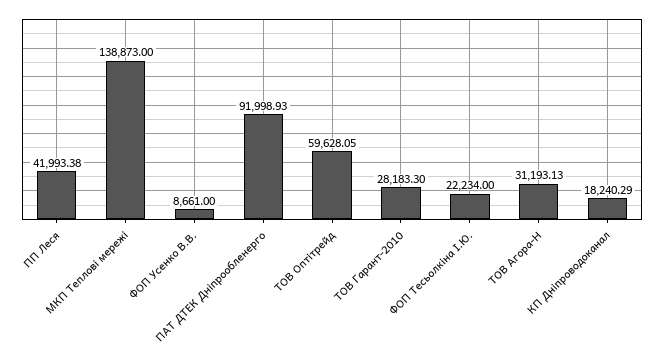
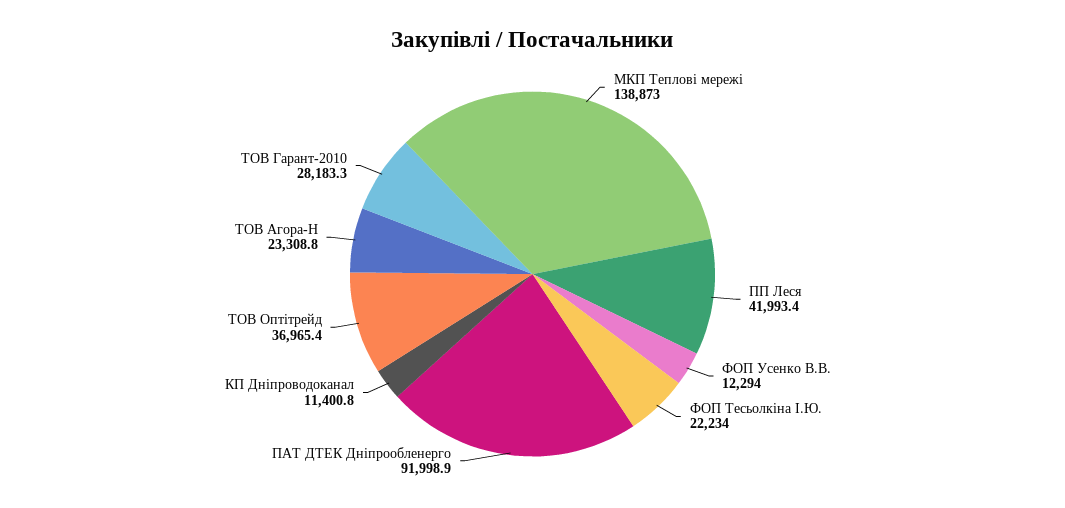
  {
    "ПП Леся": 41993.38,
    "МКП Теплові мережі": 138873,
-   "ФОП Усенко В.В.": 8661,
+   "ФОП Усенко В.В.": 12294,
    "ПАТ ДТЕК Дніпрообленерго": 91998.93,
-   "ТОВ Оптітрейд": 59628.05,
+   "ТОВ Оптітрейд": 36965.4,
    "ТОВ Гарант-2010": 28183.3,
    "ФОП Тесьолкіна І.Ю.": 22234,
-   "ТОВ Агора-Н": 31193.13,
+   "ТОВ Агора-Н": 23308.8,
-   "КП Дніпроводоканал": 18240.29
+   "КП Дніпроводоканал": 11400.8
  }

